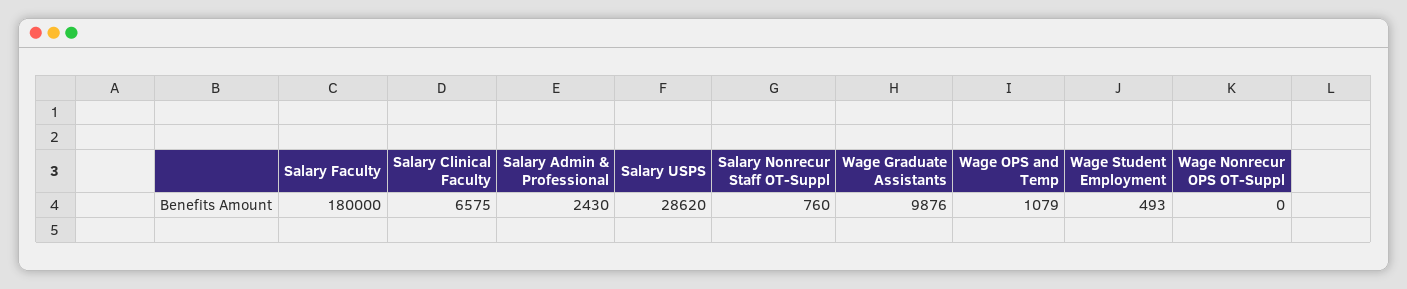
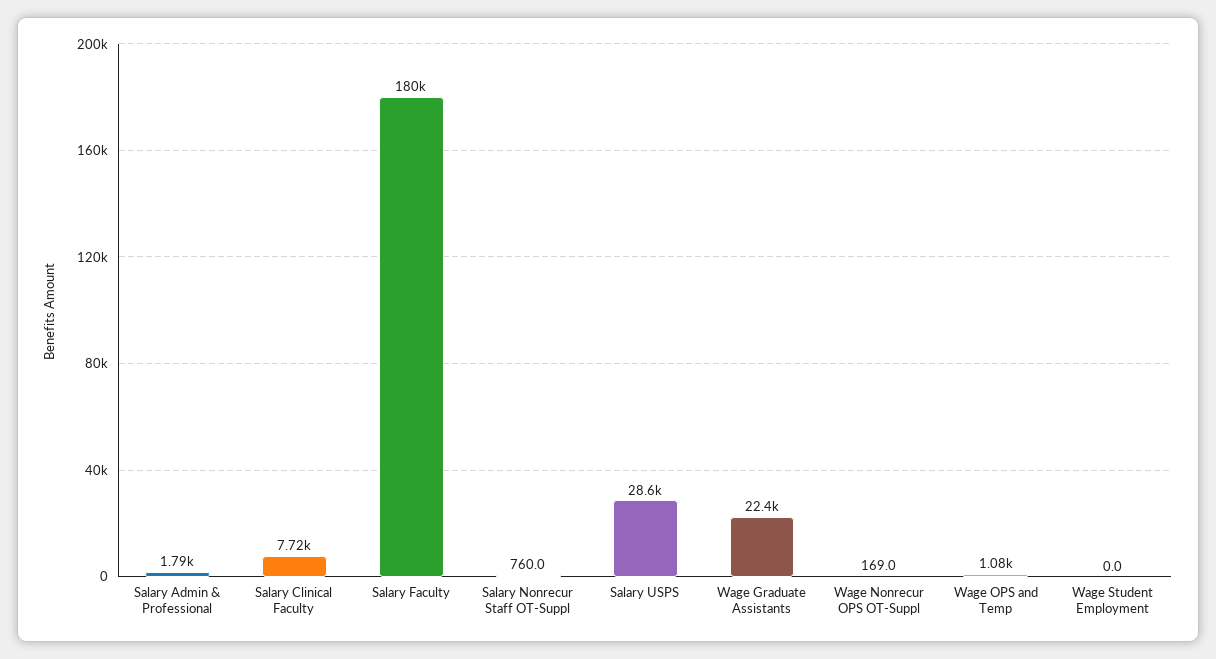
  {
    "Salary Faculty": 180000,
-   "Salary Clinical Faculty": 6575,
+   "Salary Clinical Faculty": 7720,
-   "Salary Admin & Professional": 2430,
+   "Salary Admin & Professional": 1790,
    "Salary USPS": 28620,
    "Salary Nonrecur Staff OT-Suppl": 760,
-   "Wage Graduate Assistants": 9876,
+   "Wage Graduate Assistants": 22400,
    "Wage OPS and Temp": 1079,
-   "Wage Student Employment": 493,
+   "Wage Student Employment": 0,
-   "Wage Nonrecur OPS OT-Suppl": 0
+   "Wage Nonrecur OPS OT-Suppl": 169
  }

